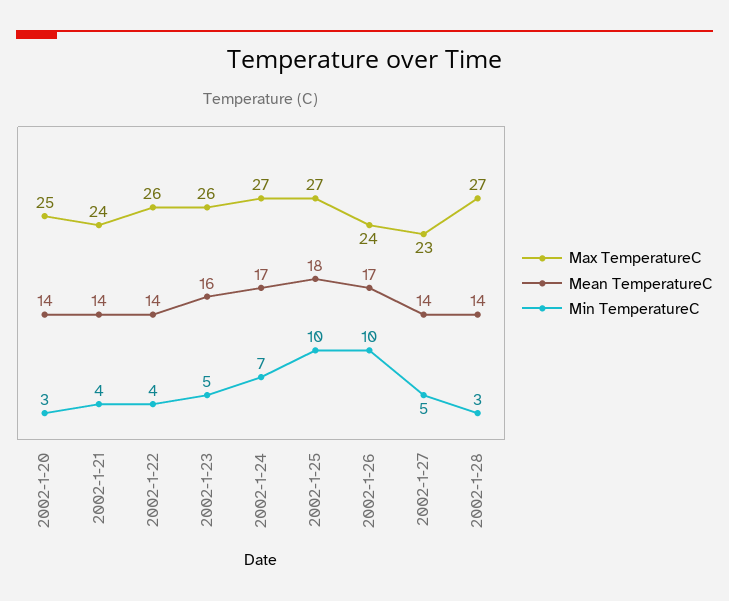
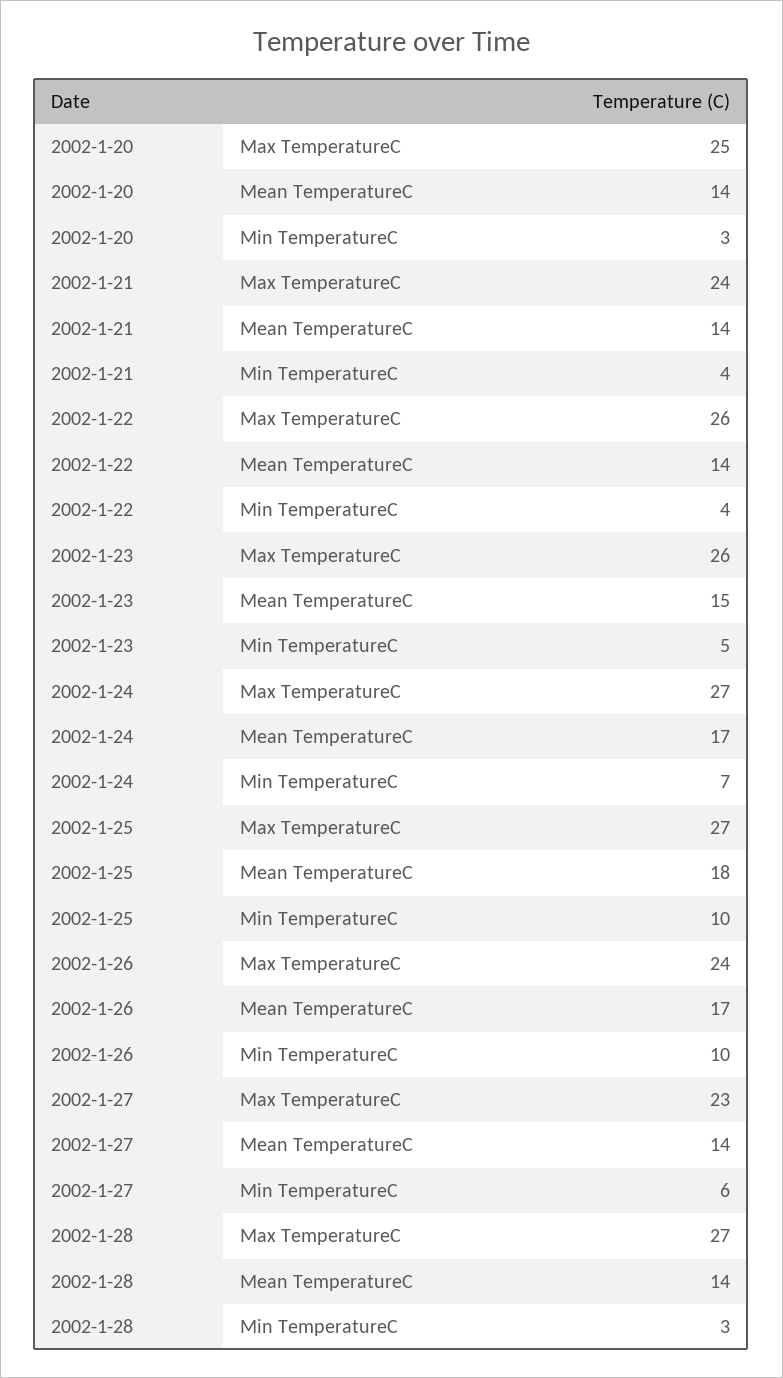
  {
    "Max TemperatureC": {
      "2002-1-20": 25,
      "2002-1-21": 24,
      "2002-1-22": 26,
      "2002-1-23": 26,
      "2002-1-24": 27,
      "2002-1-25": 27,
      "2002-1-26": 24,
      "2002-1-27": 23,
      "2002-1-28": 27
    },
    "Mean TemperatureC": {
      "2002-1-20": 14,
      "2002-1-21": 14,
      "2002-1-22": 14,
-     "2002-1-23": 16,
+     "2002-1-23": 15,
      "2002-1-24": 17,
      "2002-1-25": 18,
      "2002-1-26": 17,
      "2002-1-27": 14,
      "2002-1-28": 14
    },
    "Min TemperatureC": {
      "2002-1-20": 3,
      "2002-1-21": 4,
      "2002-1-22": 4,
      "2002-1-23": 5,
      "2002-1-24": 7,
      "2002-1-25": 10,
      "2002-1-26": 10,
-     "2002-1-27": 5,
+     "2002-1-27": 6,
      "2002-1-28": 3
    }
  }

